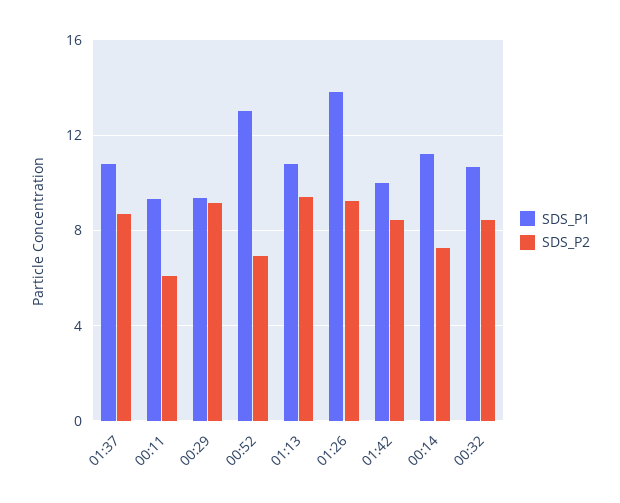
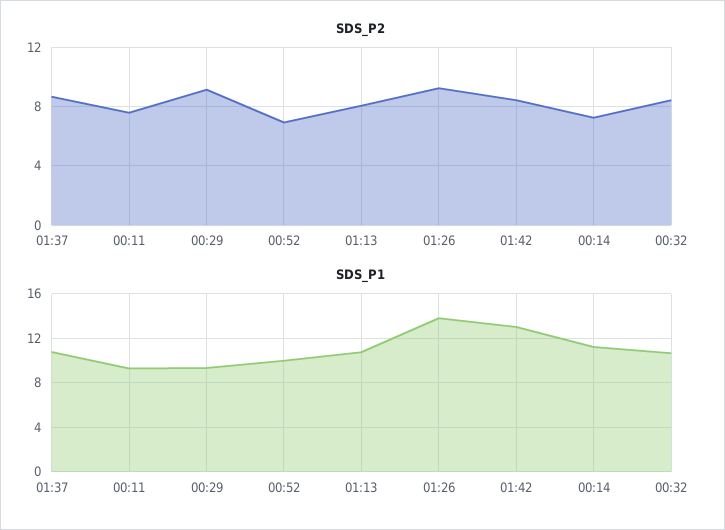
  {
    "SDS_P1": {
      "01:37": 11,
      "00:11": 9.5,
      "00:29": 9.5,
-     "00:52": 13,
+     "00:52": 10,
      "01:13": 11,
      "01:26": 14,
-     "01:42": 10,
+     "01:42": 13,
      "00:14": 11,
      "00:32": 10.5
    },
    "SDS_P2": {
      "01:37": 8.5,
-     "00:11": 6,
+     "00:11": 7.5,
      "00:29": 9,
      "00:52": 7,
-     "01:13": 9.5,
+     "01:13": 8,
      "01:26": 9.5,
      "01:42": 8.5,
      "00:14": 7.5,
      "00:32": 8.5
    }
  }

